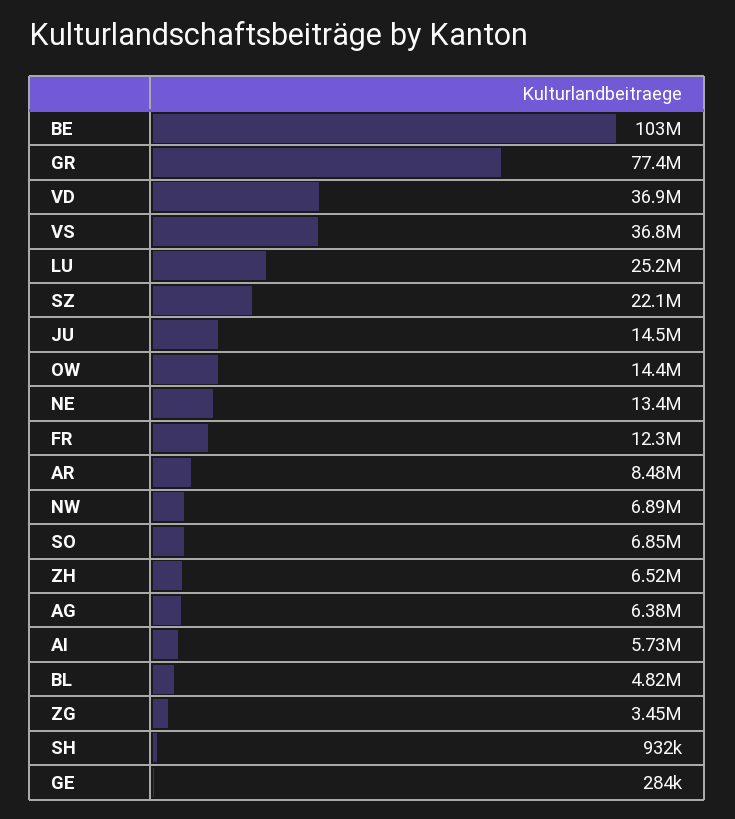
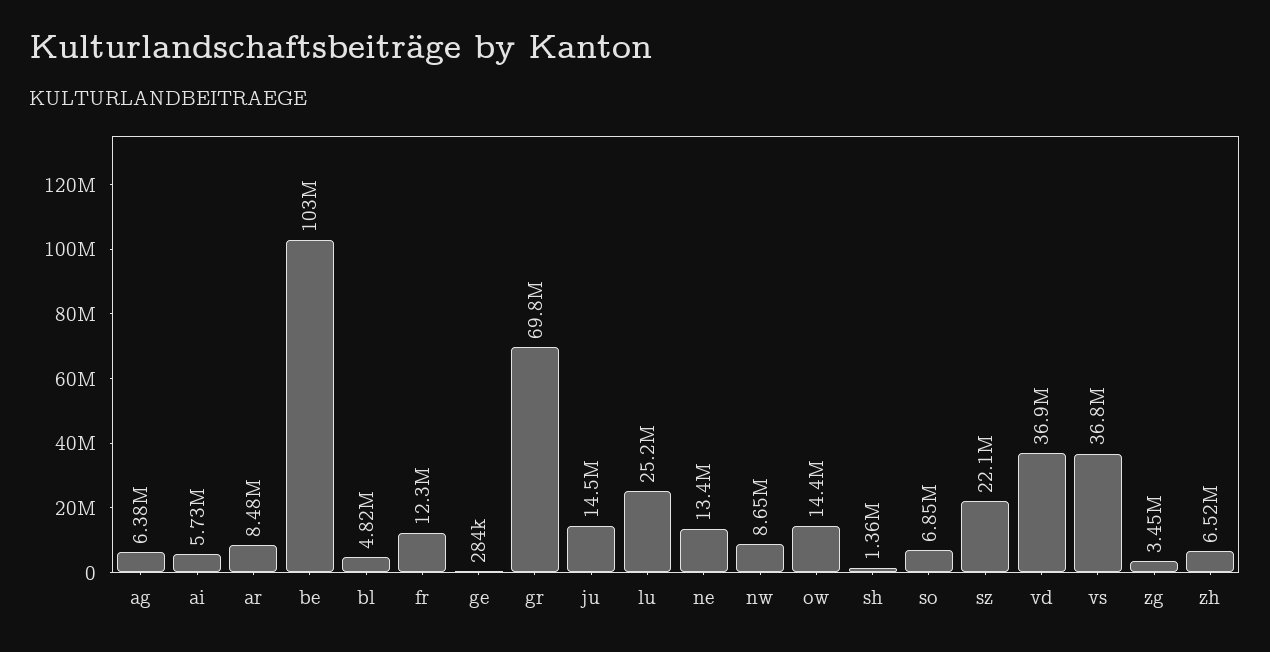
  {
    "BE": 103000000,
-   "GR": 77400000,
+   "GR": 69800000,
    "VD": 36900000,
    "VS": 36800000,
    "LU": 25200000,
    "SZ": 22100000,
    "JU": 14500000,
    "OW": 14400000,
    "NE": 13400000,
    "FR": 12300000,
    "AR": 8480000,
-   "NW": 6890000,
+   "NW": 8650000,
    "SO": 6850000,
    "ZH": 6520000,
    "AG": 6380000,
    "AI": 5730000,
    "BL": 4820000,
    "ZG": 3450000,
-   "SH": 932000,
+   "SH": 1360000,
    "GE": 284000
  }

